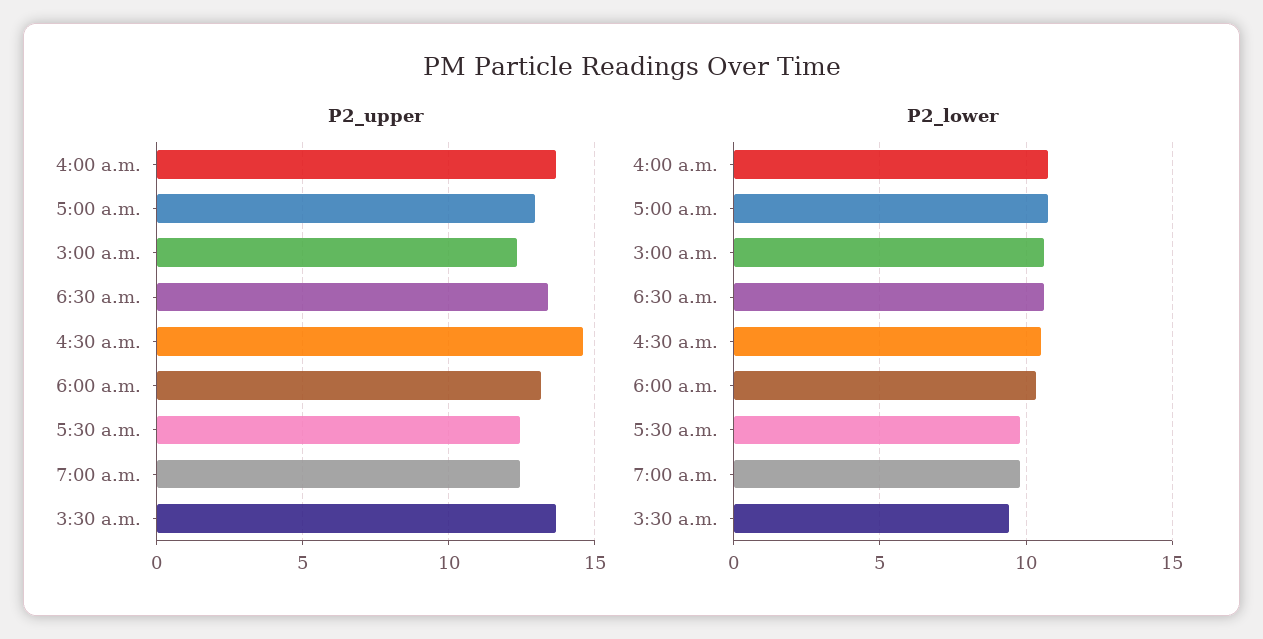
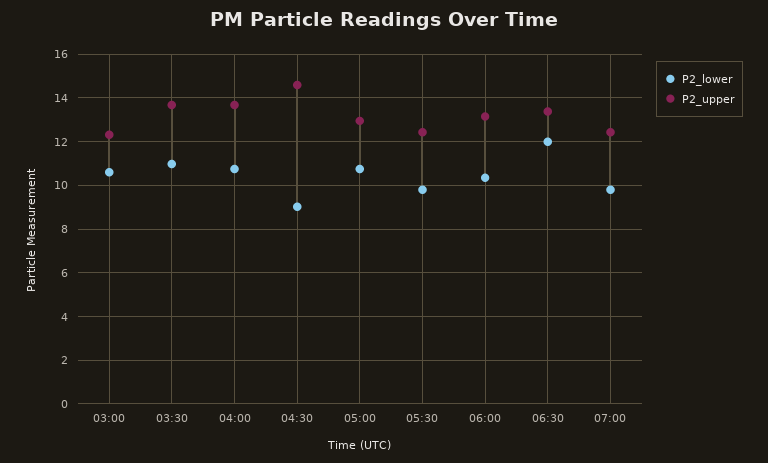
  {
    "P2_upper": {
      "4:00 a.m.": 13.5,
      "5:00 a.m.": 13,
      "3:00 a.m.": 12.5,
      "6:30 a.m.": 13.5,
      "4:30 a.m.": 14.5,
      "6:00 a.m.": 13,
      "5:30 a.m.": 12.5,
      "7:00 a.m.": 12.5,
      "3:30 a.m.": 13.5
    },
    "P2_lower": {
      "4:00 a.m.": 11,
      "5:00 a.m.": 11,
      "3:00 a.m.": 10.5,
-     "6:30 a.m.": 10.5,
+     "6:30 a.m.": 12,
-     "4:30 a.m.": 10.5,
+     "4:30 a.m.": 9,
      "6:00 a.m.": 10.5,
      "5:30 a.m.": 10,
      "7:00 a.m.": 10,
-     "3:30 a.m.": 9.5
+     "3:30 a.m.": 11
    }
  }

